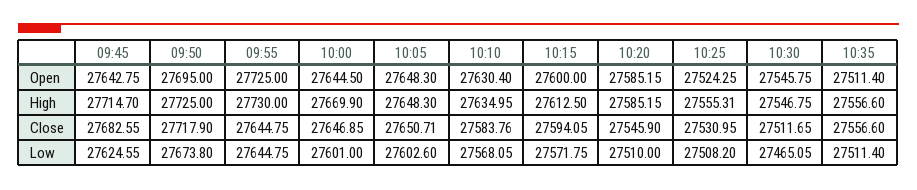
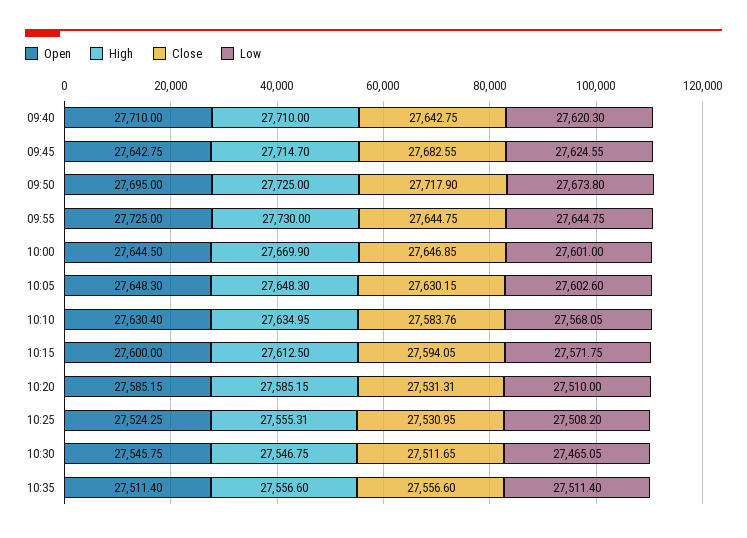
  {
    "Open": {
      "09:45": 27642.75,
      "09:50": 27695,
      "09:55": 27725,
      "10:00": 27644.5,
      "10:05": 27648.3,
      "10:10": 27630.4,
      "10:15": 27600,
      "10:20": 27585.15,
      "10:25": 27524.25,
      "10:30": 27545.75,
-     "10:35": 27511.4
+     "10:35": 27511.4,
+     "09:40": 27710
    },
    "High": {
      "09:45": 27714.7,
      "09:50": 27725,
      "09:55": 27730,
      "10:00": 27669.9,
      "10:05": 27648.3,
      "10:10": 27634.95,
      "10:15": 27612.5,
      "10:20": 27585.15,
      "10:25": 27555.31,
      "10:30": 27546.75,
-     "10:35": 27556.6
+     "10:35": 27556.6,
+     "09:40": 27710
    },
    "Close": {
      "09:45": 27682.55,
      "09:50": 27717.9,
      "09:55": 27644.75,
      "10:00": 27646.85,
-     "10:05": 27650.71,
+     "10:05": 27630.15,
      "10:10": 27583.76,
      "10:15": 27594.05,
-     "10:20": 27545.9,
+     "10:20": 27531.31,
      "10:25": 27530.95,
      "10:30": 27511.65,
-     "10:35": 27556.6
+     "10:35": 27556.6,
+     "09:40": 27642.75
    },
    "Low": {
      "09:45": 27624.55,
      "09:50": 27673.8,
      "09:55": 27644.75,
      "10:00": 27601,
      "10:05": 27602.6,
      "10:10": 27568.05,
      "10:15": 27571.75,
      "10:20": 27510,
      "10:25": 27508.2,
      "10:30": 27465.05,
-     "10:35": 27511.4
+     "10:35": 27511.4,
+     "09:40": 27620.3
    }
  }

